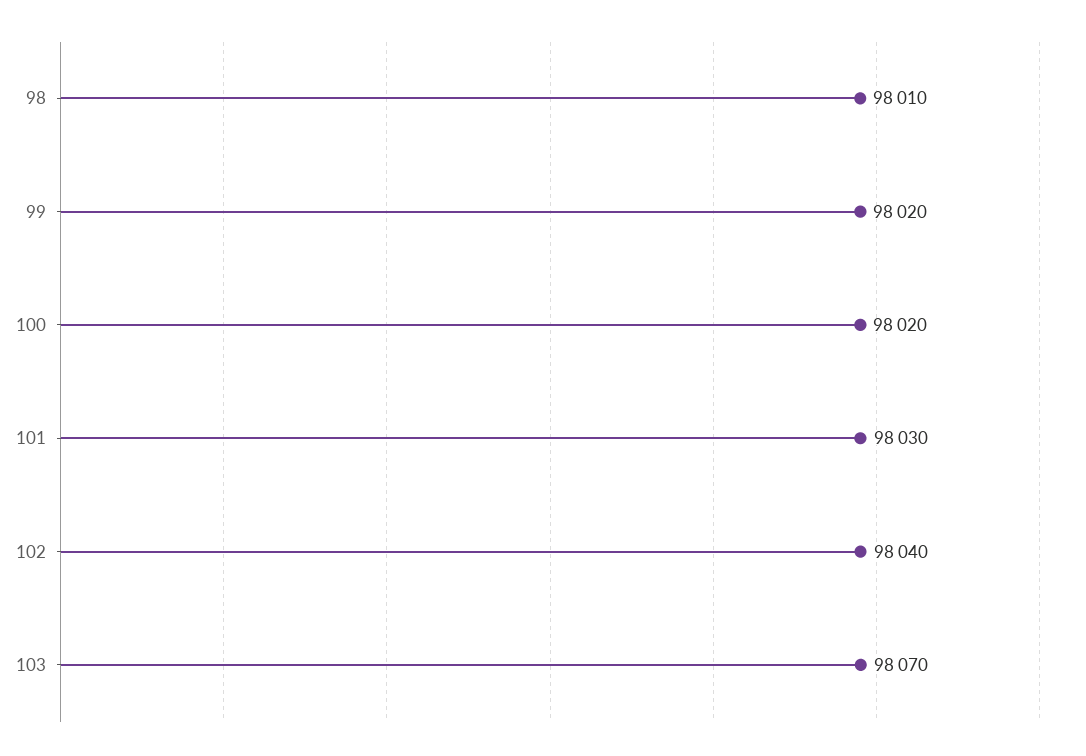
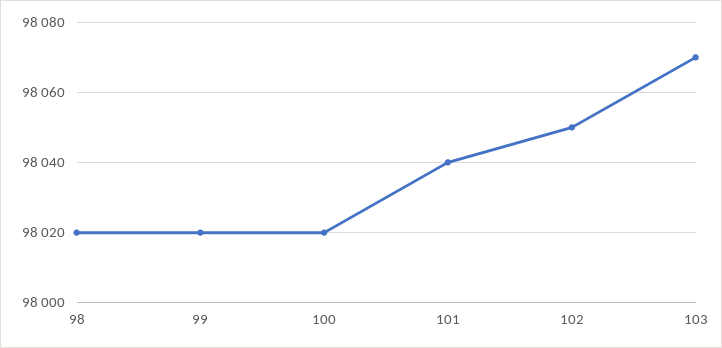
  {
-   "98": 98010,
+   "98": 98020,
    "99": 98020,
    "100": 98020,
-   "101": 98030,
+   "101": 98040,
-   "102": 98040,
+   "102": 98050,
    "103": 98070
  }

